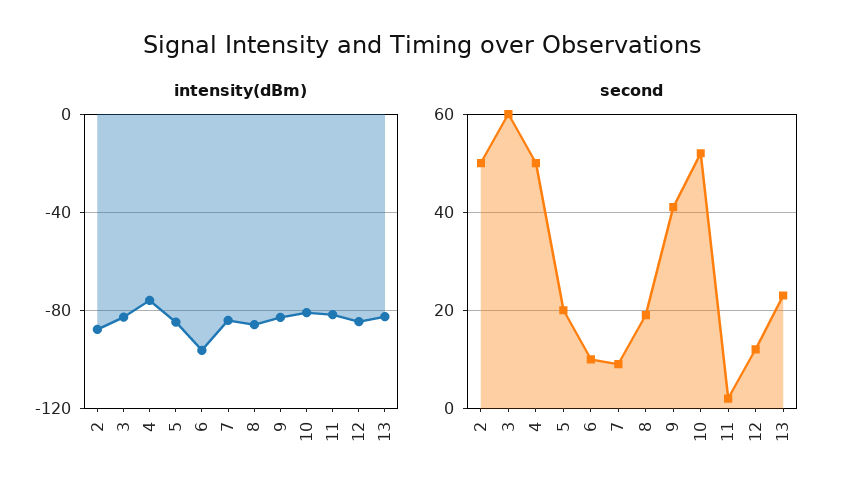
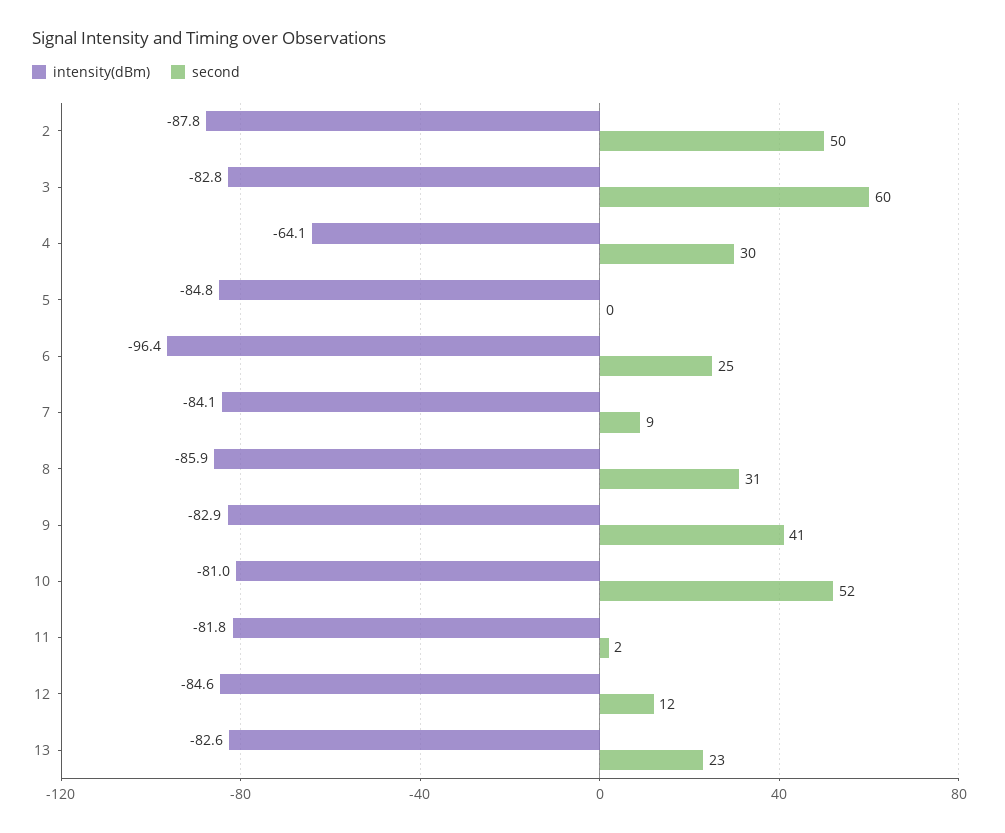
  {
    "intensity(dBm)": {
      "2": -87.8,
      "3": -82.8,
-     "4": -75,
+     "4": -64.1,
      "5": -84.8,
      "6": -96.4,
      "7": -84.1,
      "8": -85.9,
      "9": -82.9,
      "10": -81,
      "11": -81.8,
      "12": -84.6,
      "13": -82.6
    },
    "second": {
      "2": 50,
      "3": 60,
-     "4": 50,
+     "4": 30,
-     "5": 20,
+     "5": 0,
-     "6": 10,
+     "6": 25,
      "7": 9,
-     "8": 20,
+     "8": 31,
      "9": 41,
      "10": 52,
      "11": 2,
      "12": 12,
      "13": 23
    }
  }

